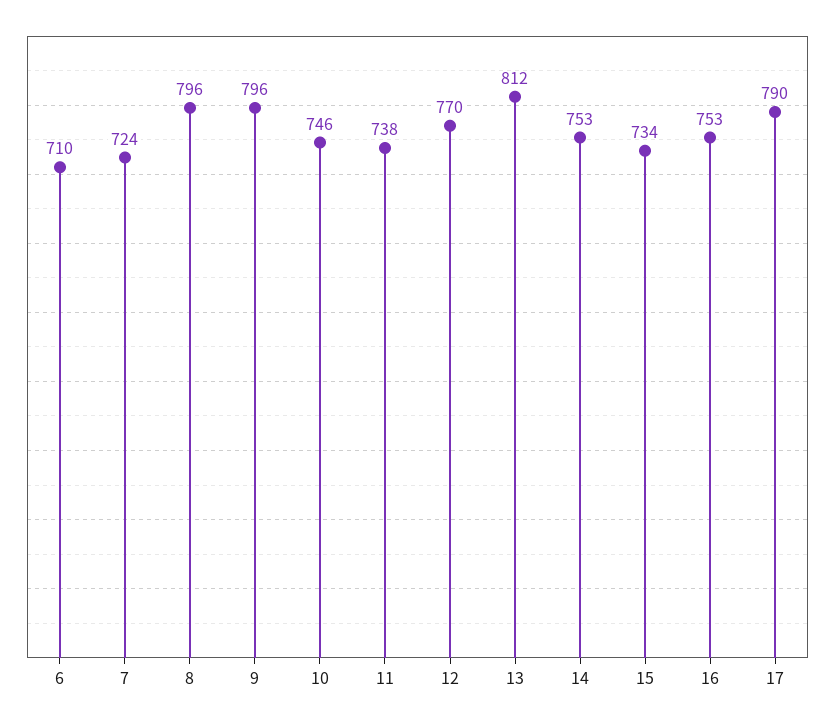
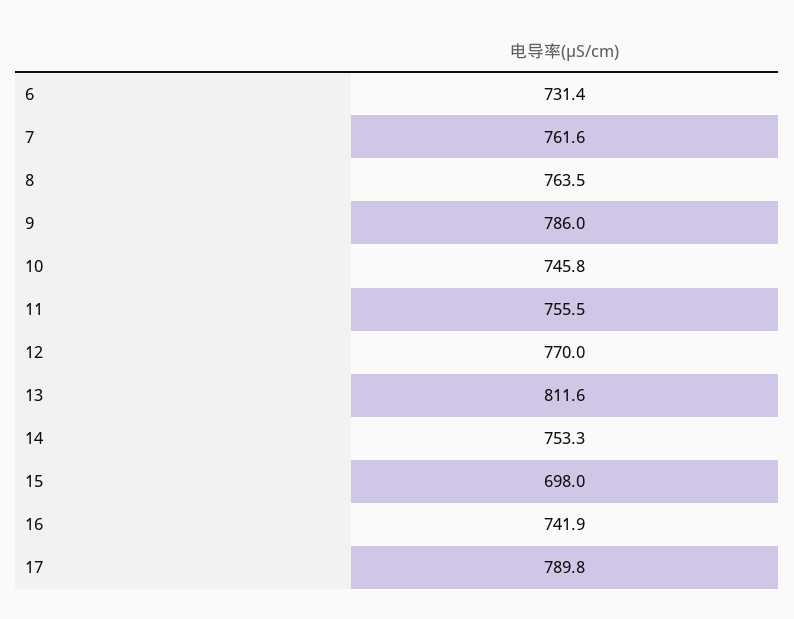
  {
-   "6": 710,
+   "6": 731.4,
-   "7": 724,
+   "7": 761.6,
-   "8": 796,
+   "8": 763.5,
-   "9": 796,
+   "9": 786,
    "10": 745.8,
-   "11": 738,
+   "11": 755.5,
    "12": 770,
    "13": 811.6,
    "14": 753.3,
-   "15": 734,
+   "15": 698,
-   "16": 753,
+   "16": 741.9,
    "17": 789.8
  }

